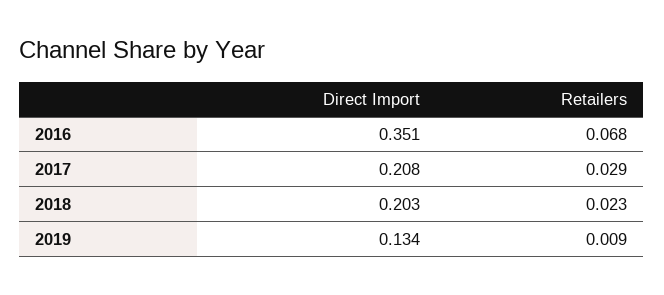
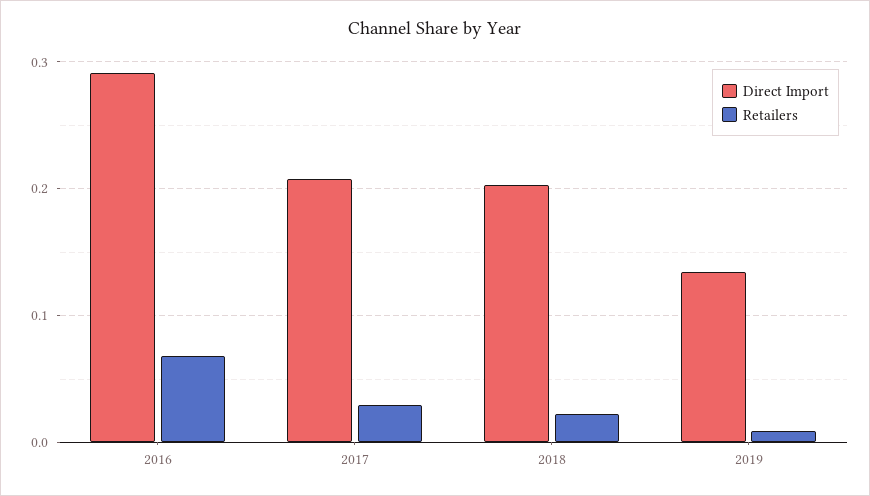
  {
    "Direct Import": {
-     "2016": 0.351,
+     "2016": 0.29,
      "2017": 0.208,
      "2018": 0.203,
      "2019": 0.134
    },
    "Retailers": {
      "2016": 0.068,
      "2017": 0.029,
      "2018": 0.023,
      "2019": 0.009
    }
  }

